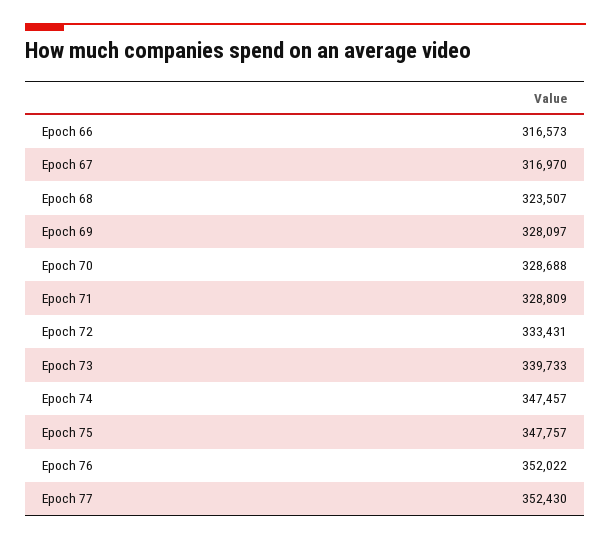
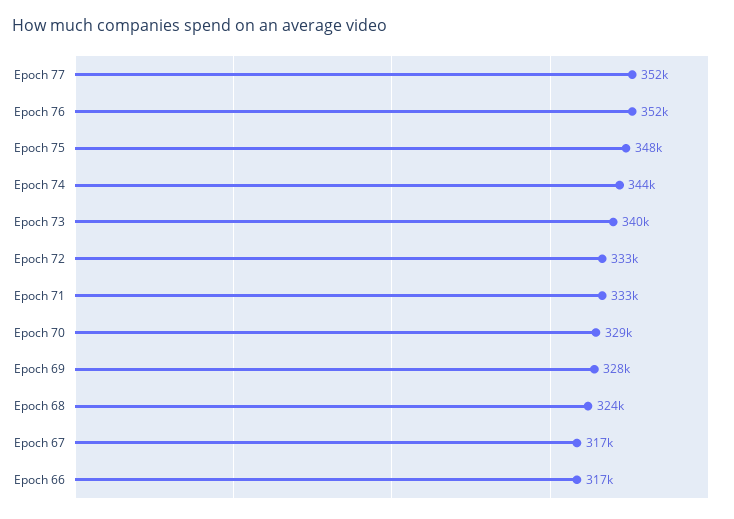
  {
    "Epoch 66": 316573,
    "Epoch 67": 316970,
    "Epoch 68": 323507,
    "Epoch 69": 328097,
    "Epoch 70": 328688,
-   "Epoch 71": 328809,
+   "Epoch 71": 333000,
    "Epoch 72": 333431,
    "Epoch 73": 339733,
-   "Epoch 74": 347457,
+   "Epoch 74": 344000,
    "Epoch 75": 347757,
    "Epoch 76": 352022,
    "Epoch 77": 352430
  }

